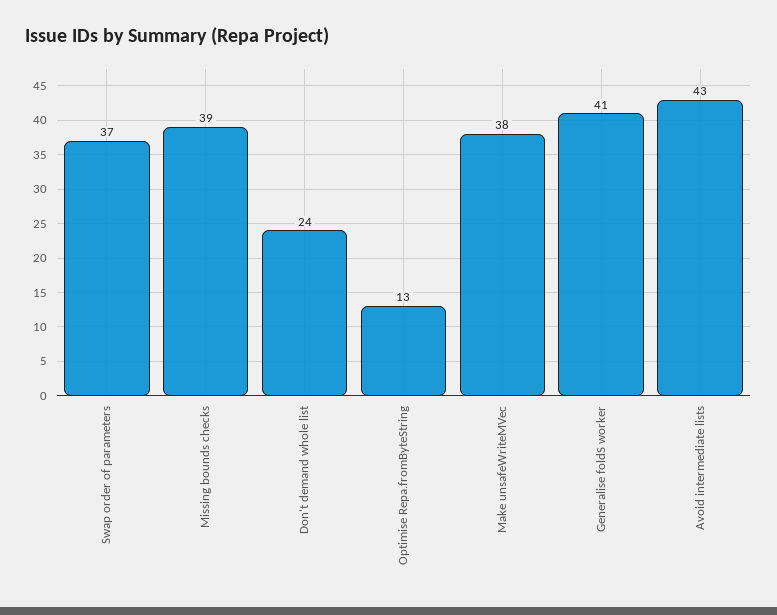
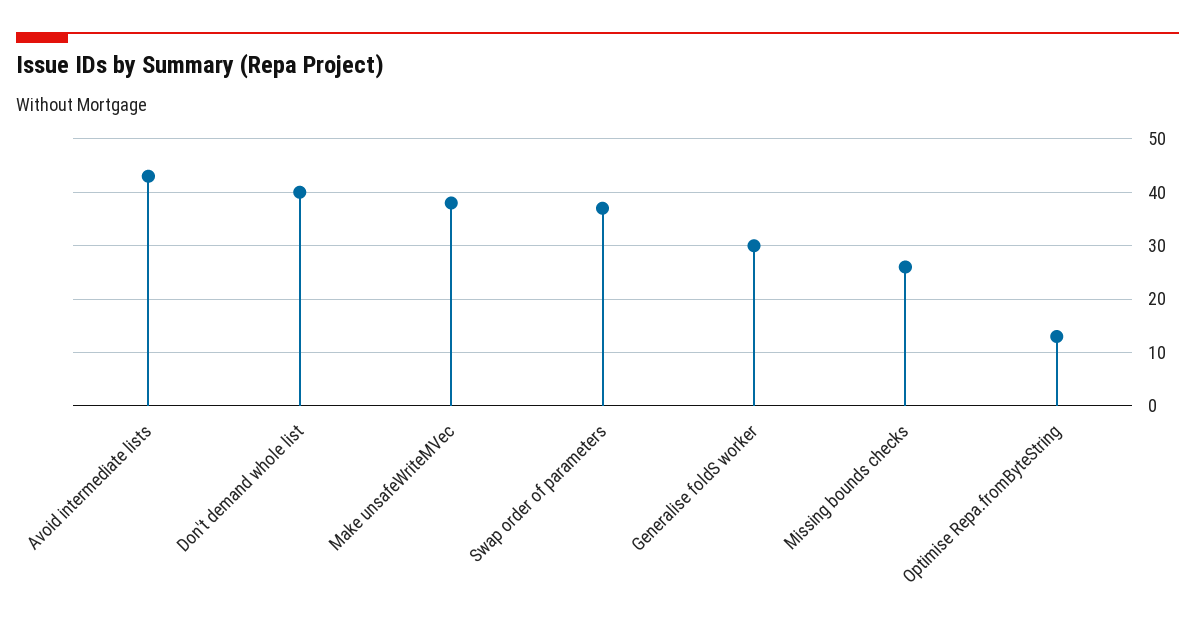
  {
    "Swap order of parameters": 37,
-   "Missing bounds checks": 39,
+   "Missing bounds checks": 25,
-   "Don't demand whole list": 24,
+   "Don't demand whole list": 40,
    "Optimise Repa.fromByteString": 13,
    "Make unsafeWriteMVec": 38,
-   "Generalise foldS worker": 41,
+   "Generalise foldS worker": 30,
    "Avoid intermediate lists": 43
  }

